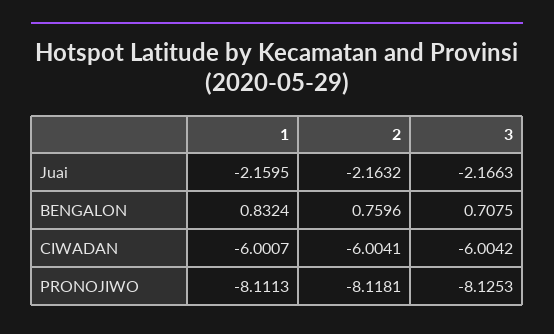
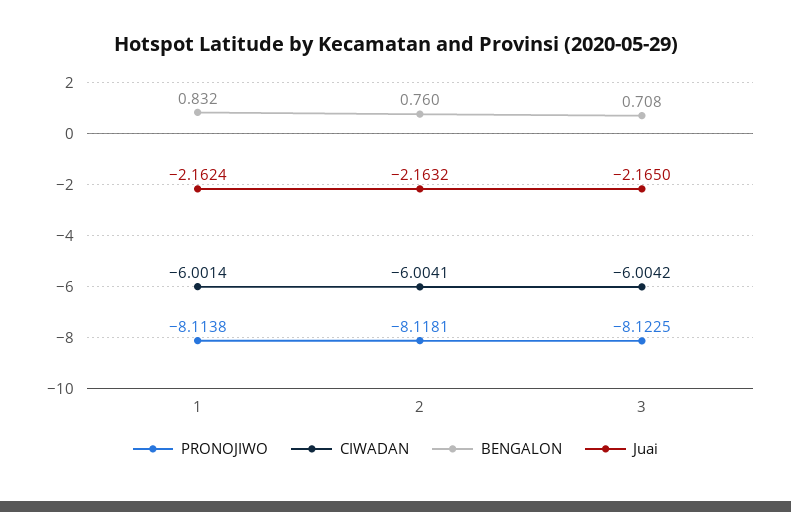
  {
    "Juai": {
-     "1": -2.1595,
+     "1": -2.1624,
      "2": -2.1632,
-     "3": -2.1663
+     "3": -2.165
    },
    "BENGALON": {
      "1": 0.8324,
      "2": 0.7596,
      "3": 0.7075
    },
    "CIWADAN": {
-     "1": -6.0007,
+     "1": -6.0014,
      "2": -6.0041,
      "3": -6.0042
    },
    "PRONOJIWO": {
-     "1": -8.1113,
+     "1": -8.1138,
      "2": -8.1181,
-     "3": -8.1253
+     "3": -8.1225
    }
  }

